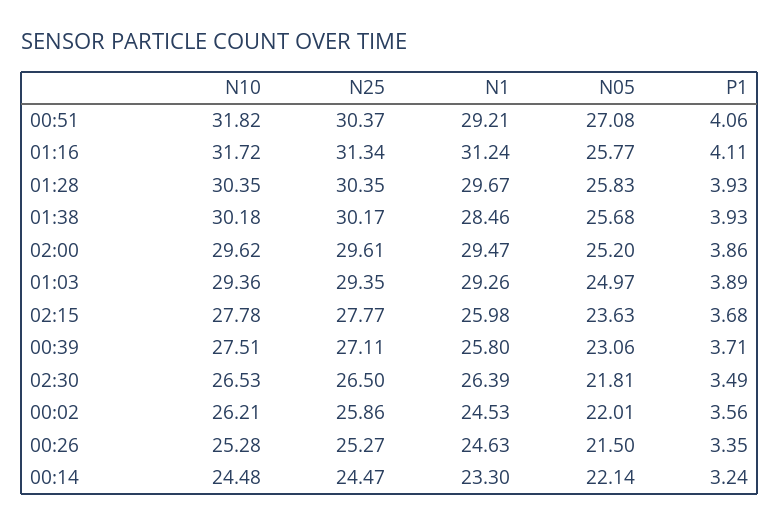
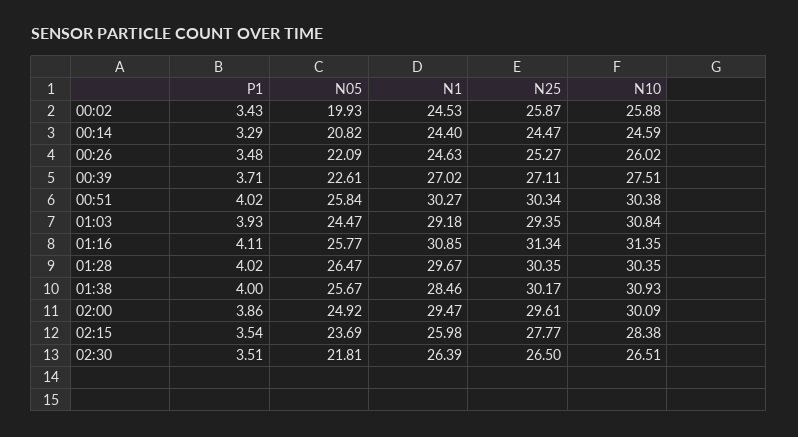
  {
    "N10": {
-     "00:51": 31.82,
+     "00:51": 30.38,
-     "01:16": 31.72,
+     "01:16": 31.35,
      "01:28": 30.35,
-     "01:38": 30.18,
+     "01:38": 30.93,
-     "02:00": 29.62,
+     "02:00": 30.09,
-     "01:03": 29.36,
+     "01:03": 30.84,
-     "02:15": 27.78,
+     "02:15": 28.38,
      "00:39": 27.51,
-     "02:30": 26.53,
+     "02:30": 26.51,
-     "00:02": 26.21,
+     "00:02": 25.88,
-     "00:26": 25.28,
+     "00:26": 26.02,
-     "00:14": 24.48
+     "00:14": 24.59
    },
    "N25": {
-     "00:51": 30.37,
+     "00:51": 30.34,
      "01:16": 31.34,
      "01:28": 30.35,
      "01:38": 30.17,
      "02:00": 29.61,
      "01:03": 29.35,
      "02:15": 27.77,
      "00:39": 27.11,
      "02:30": 26.5,
-     "00:02": 25.86,
+     "00:02": 25.87,
      "00:26": 25.27,
      "00:14": 24.47
    },
    "N1": {
-     "00:51": 29.21,
+     "00:51": 30.27,
-     "01:16": 31.24,
+     "01:16": 30.85,
      "01:28": 29.67,
      "01:38": 28.46,
      "02:00": 29.47,
-     "01:03": 29.26,
+     "01:03": 29.18,
      "02:15": 25.98,
-     "00:39": 25.8,
+     "00:39": 27.02,
      "02:30": 26.39,
      "00:02": 24.53,
      "00:26": 24.63,
-     "00:14": 23.3
+     "00:14": 24.4
    },
    "N05": {
-     "00:51": 27.08,
+     "00:51": 25.84,
      "01:16": 25.77,
-     "01:28": 25.83,
+     "01:28": 26.47,
-     "01:38": 25.68,
+     "01:38": 25.67,
-     "02:00": 25.2,
+     "02:00": 24.92,
-     "01:03": 24.97,
+     "01:03": 24.47,
-     "02:15": 23.63,
+     "02:15": 23.69,
-     "00:39": 23.06,
+     "00:39": 22.61,
      "02:30": 21.81,
-     "00:02": 22.01,
+     "00:02": 19.93,
-     "00:26": 21.5,
+     "00:26": 22.09,
-     "00:14": 22.14
+     "00:14": 20.82
    },
    "P1": {
-     "00:51": 4.06,
+     "00:51": 4.02,
      "01:16": 4.11,
-     "01:28": 3.93,
+     "01:28": 4.02,
-     "01:38": 3.93,
+     "01:38": 4,
      "02:00": 3.86,
-     "01:03": 3.89,
+     "01:03": 3.93,
-     "02:15": 3.68,
+     "02:15": 3.54,
      "00:39": 3.71,
-     "02:30": 3.49,
+     "02:30": 3.51,
-     "00:02": 3.56,
+     "00:02": 3.43,
-     "00:26": 3.35,
+     "00:26": 3.48,
-     "00:14": 3.24
+     "00:14": 3.29
    }
  }

